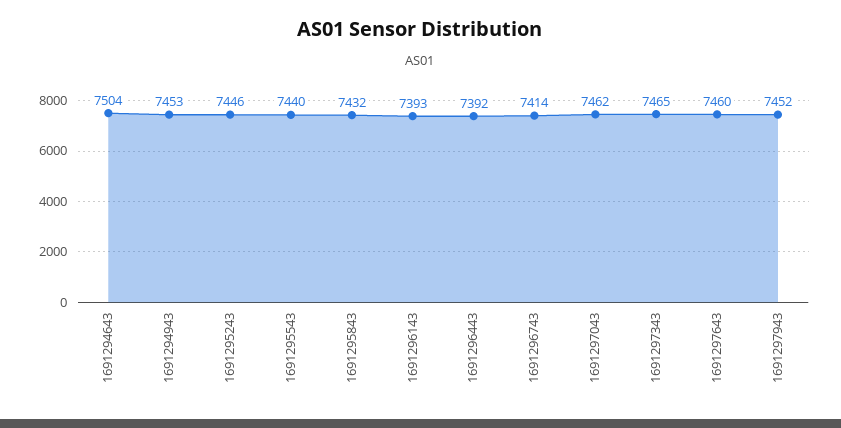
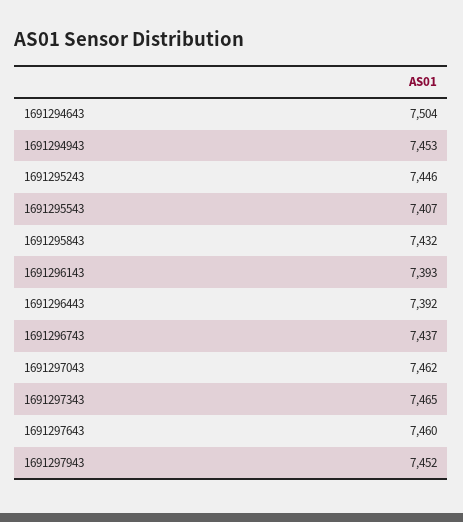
  {
    "1691294643": 7504,
    "1691294943": 7453,
    "1691295243": 7446,
-   "1691295543": 7440,
+   "1691295543": 7407,
    "1691295843": 7432,
    "1691296143": 7393,
    "1691296443": 7392,
-   "1691296743": 7414,
+   "1691296743": 7437,
    "1691297043": 7462,
    "1691297343": 7465,
    "1691297643": 7460,
    "1691297943": 7452
  }

